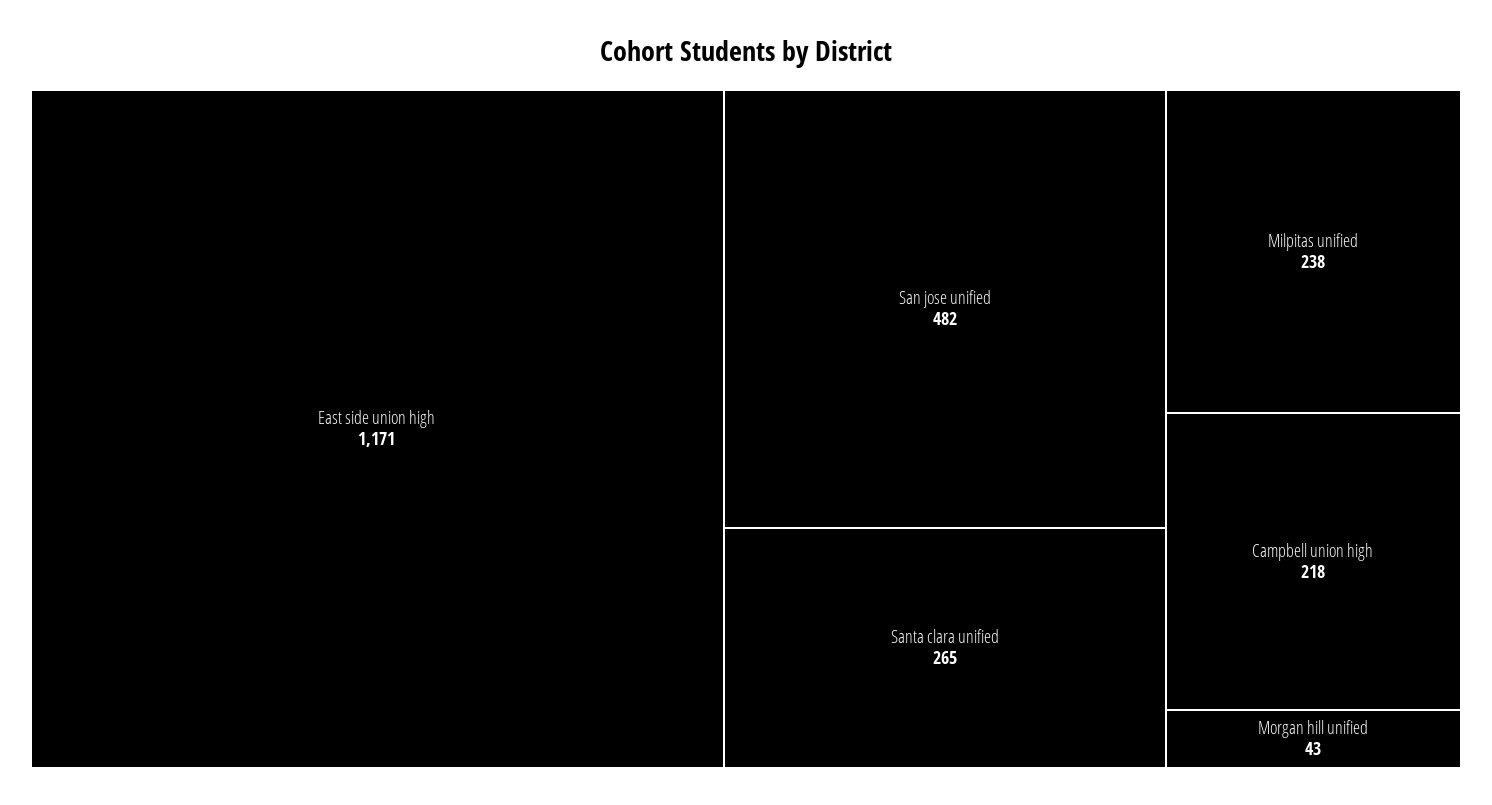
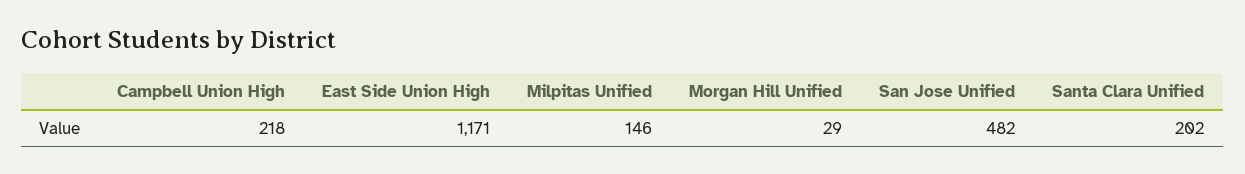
  {
    "East side union high": 1171,
    "San jose unified": 482,
-   "Santa clara unified": 265,
+   "Santa clara unified": 202,
-   "Milpitas unified": 238,
+   "Milpitas unified": 146,
    "Campbell union high": 218,
-   "Morgan hill unified": 43
+   "Morgan hill unified": 29
  }

